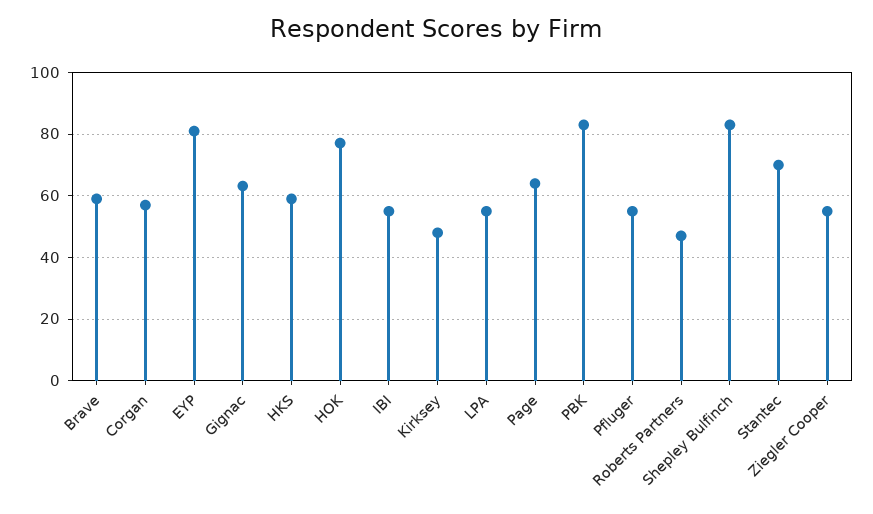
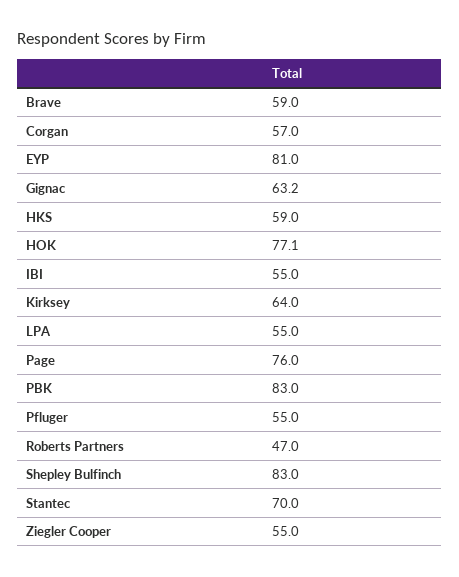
  {
    "Brave": 59,
    "Corgan": 57,
    "EYP": 81,
    "Gignac": 63.2,
    "HKS": 59,
    "HOK": 77.1,
    "IBI": 55,
-   "Kirksey": 48,
+   "Kirksey": 64,
    "LPA": 55,
-   "Page": 64,
+   "Page": 76,
    "PBK": 83,
    "Pfluger": 55,
    "Roberts Partners": 47,
    "Shepley Bulfinch": 83,
    "Stantec": 70,
    "Ziegler Cooper": 55
  }

